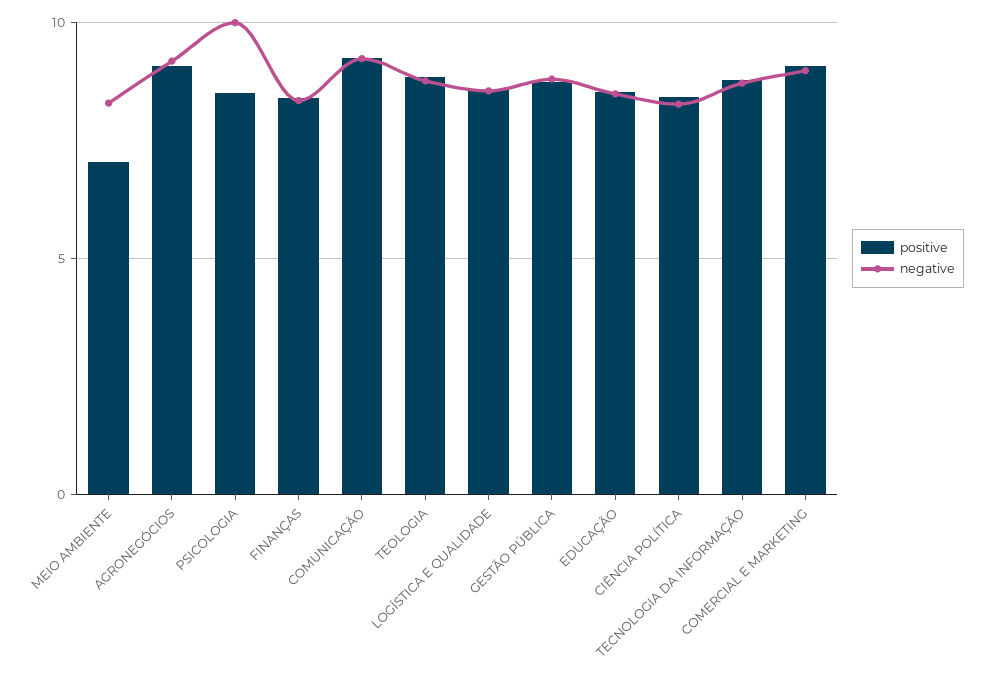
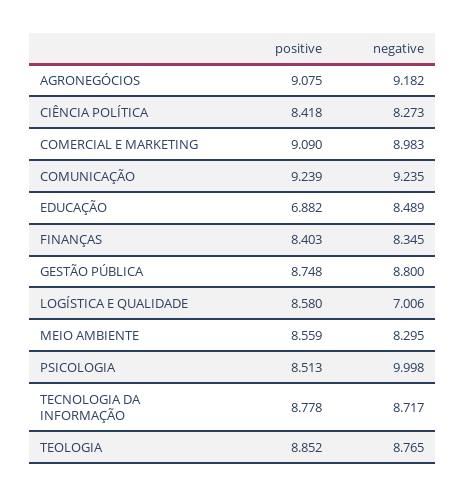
  {
    "positive": {
-     "MEIO AMBIENTE": 7,
+     "MEIO AMBIENTE": 8.559,
      "AGRONEGÓCIOS": 9.075,
      "PSICOLOGIA": 8.513,
      "FINANÇAS": 8.403,
      "COMUNICAÇÃO": 9.239,
      "TEOLOGIA": 8.852,
      "LOGÍSTICA E QUALIDADE": 8.58,
      "GESTÃO PÚBLICA": 8.748,
-     "EDUCAÇÃO": 8.5,
+     "EDUCAÇÃO": 6.882,
      "CIÊNCIA POLÍTICA": 8.418,
      "TECNOLOGIA DA INFORMAÇÃO": 8.778,
      "COMERCIAL E MARKETING": 9.09
    },
    "negative": {
      "MEIO AMBIENTE": 8.295,
      "AGRONEGÓCIOS": 9.182,
      "PSICOLOGIA": 9.998,
      "FINANÇAS": 8.345,
      "COMUNICAÇÃO": 9.235,
      "TEOLOGIA": 8.765,
-     "LOGÍSTICA E QUALIDADE": 8.5,
+     "LOGÍSTICA E QUALIDADE": 7.006,
      "GESTÃO PÚBLICA": 8.8,
      "EDUCAÇÃO": 8.489,
      "CIÊNCIA POLÍTICA": 8.273,
      "TECNOLOGIA DA INFORMAÇÃO": 8.717,
      "COMERCIAL E MARKETING": 8.983
    }
  }

